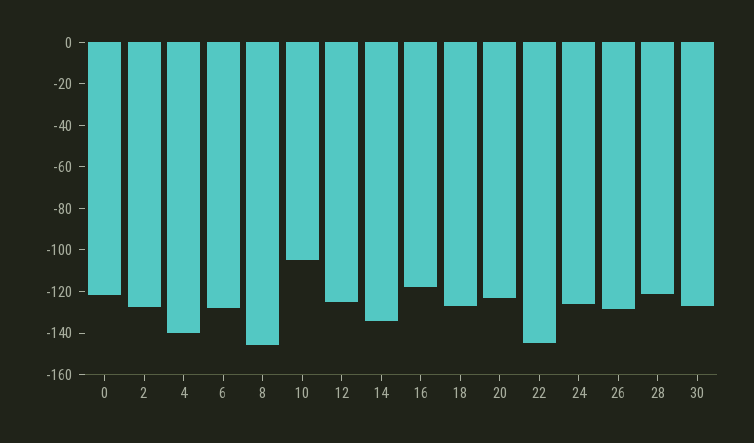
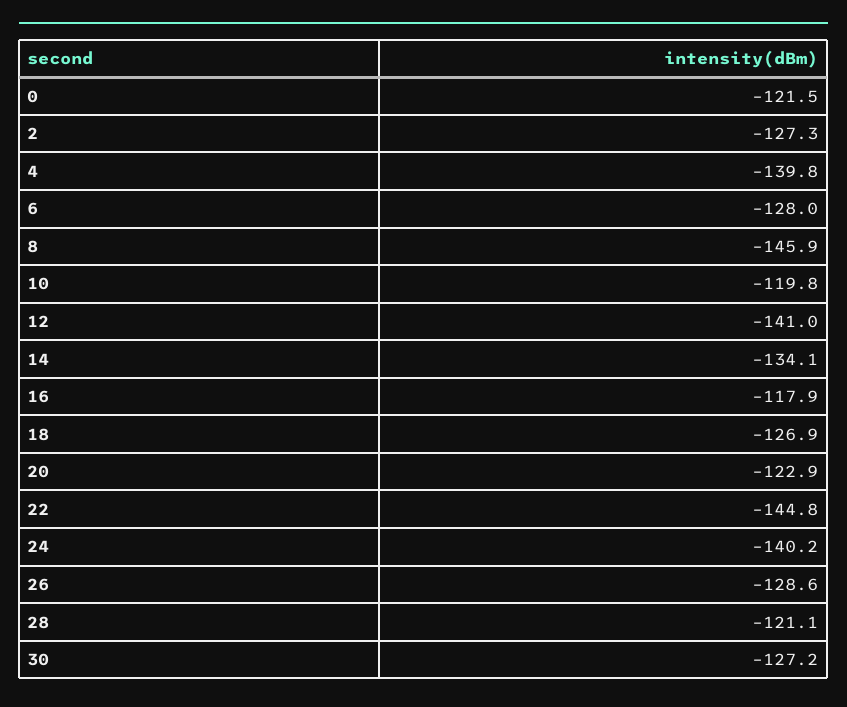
  {
    "0": -121.5,
    "2": -127.3,
    "4": -139.8,
    "6": -128,
    "8": -145.9,
-   "10": -105,
+   "10": -119.8,
-   "12": -125,
+   "12": -141,
    "14": -134.1,
    "16": -117.9,
    "18": -126.9,
    "20": -122.9,
    "22": -144.8,
-   "24": -125,
+   "24": -140.2,
    "26": -128.6,
    "28": -121.1,
    "30": -127.2
  }

